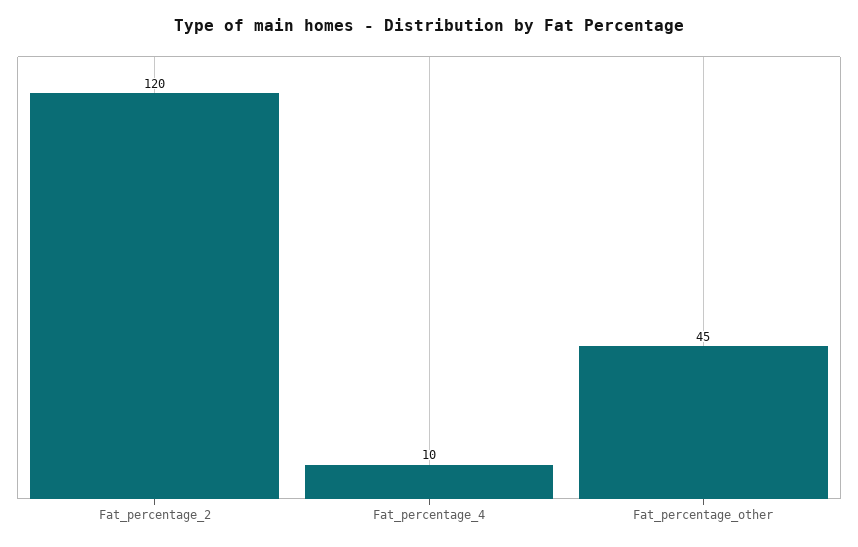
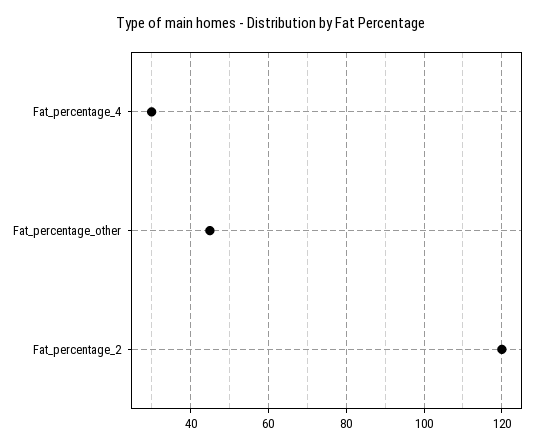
  {
    "Fat_percentage_2": 120,
-   "Fat_percentage_4": 10,
+   "Fat_percentage_4": 30,
    "Fat_percentage_other": 45
  }

